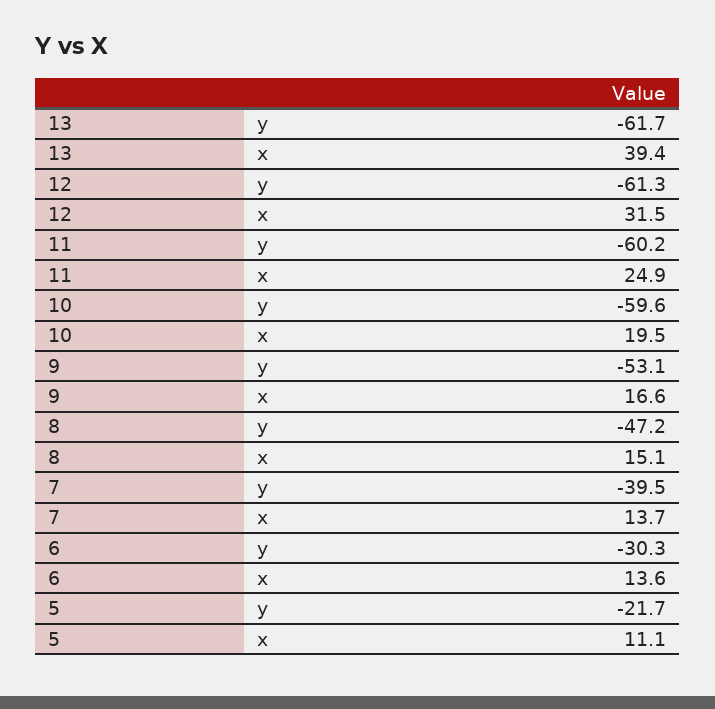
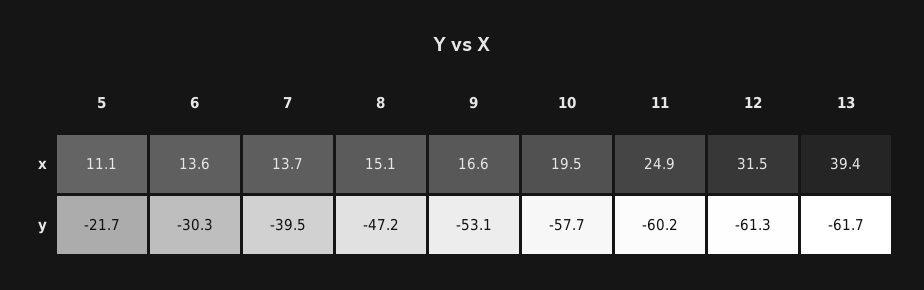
  {
    "13": {
      "y": -61.7,
      "x": 39.4
    },
    "12": {
      "y": -61.3,
      "x": 31.5
    },
    "11": {
      "y": -60.2,
      "x": 24.9
    },
    "10": {
-     "y": -59.6,
+     "y": -57.7,
      "x": 19.5
    },
    "9": {
      "y": -53.1,
      "x": 16.6
    },
    "8": {
      "y": -47.2,
      "x": 15.1
    },
    "7": {
      "y": -39.5,
      "x": 13.7
    },
    "6": {
      "y": -30.3,
      "x": 13.6
    },
    "5": {
      "y": -21.7,
      "x": 11.1
    }
  }

